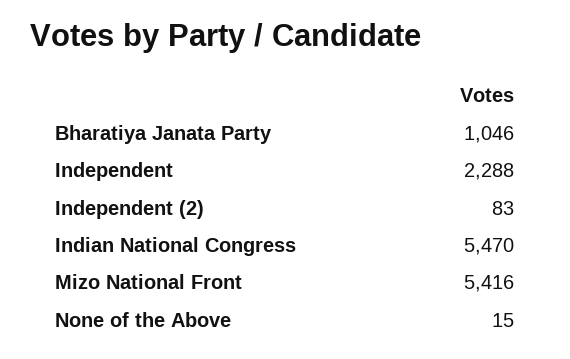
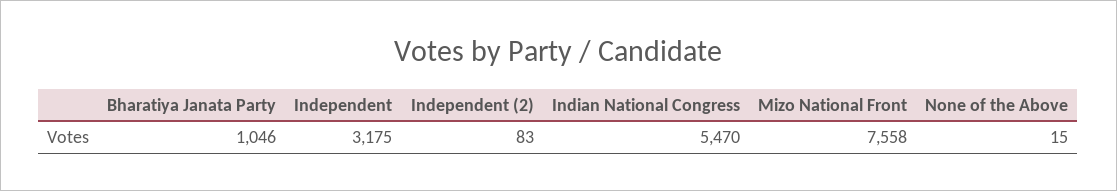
  {
    "Bharatiya Janata Party": 1046,
-   "Independent": 2288,
+   "Independent": 3175,
    "Independent (2)": 83,
    "Indian National Congress": 5470,
-   "Mizo National Front": 5416,
+   "Mizo National Front": 7558,
    "None of the Above": 15
  }

